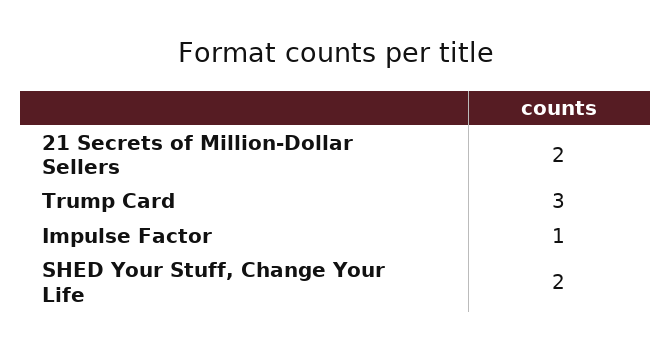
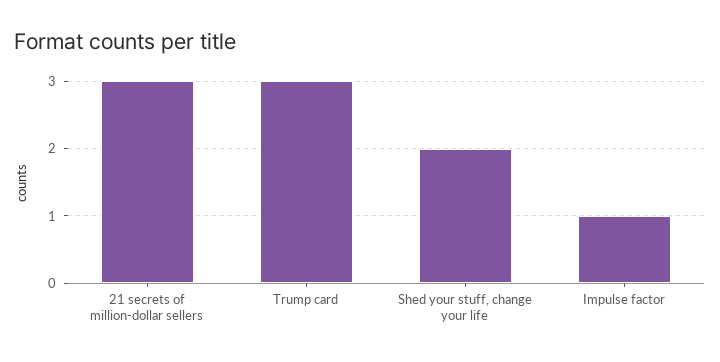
  {
-   "21 Secrets of Million-Dollar Sellers": 2,
+   "21 Secrets of Million-Dollar Sellers": 3,
    "Trump Card": 3,
    "Impulse Factor": 1,
    "SHED Your Stuff, Change Your Life": 2
  }

